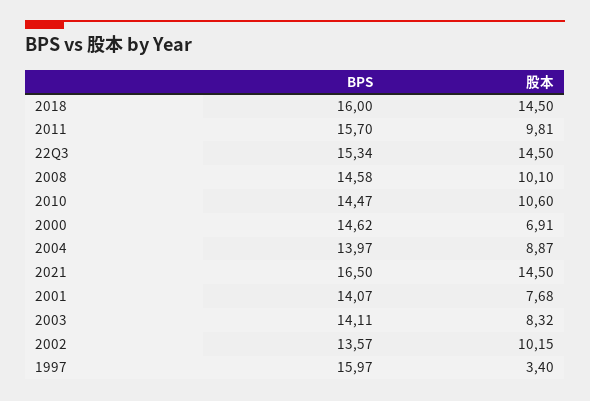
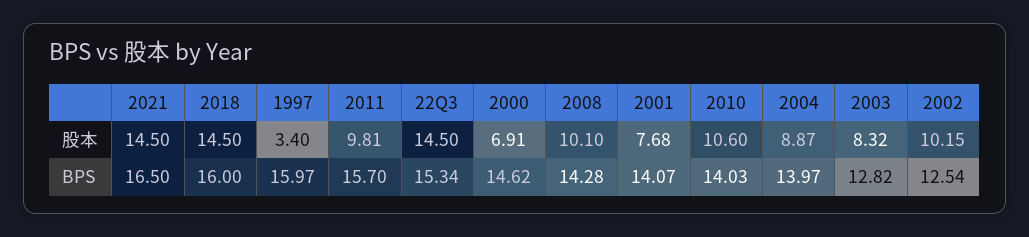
  {
    "BPS": {
      "2018": 16,
      "2011": 15.7,
      "22Q3": 15.34,
-     "2008": 14.58,
+     "2008": 14.28,
-     "2010": 14.47,
+     "2010": 14.03,
      "2000": 14.62,
      "2004": 13.97,
      "2021": 16.5,
      "2001": 14.07,
-     "2003": 14.11,
+     "2003": 12.82,
-     "2002": 13.57,
+     "2002": 12.54,
      "1997": 15.97
    },
    "股本": {
      "2018": 14.5,
      "2011": 9.81,
      "22Q3": 14.5,
      "2008": 10.1,
      "2010": 10.6,
      "2000": 6.91,
      "2004": 8.87,
      "2021": 14.5,
      "2001": 7.68,
      "2003": 8.32,
      "2002": 10.15,
      "1997": 3.4
    }
  }

